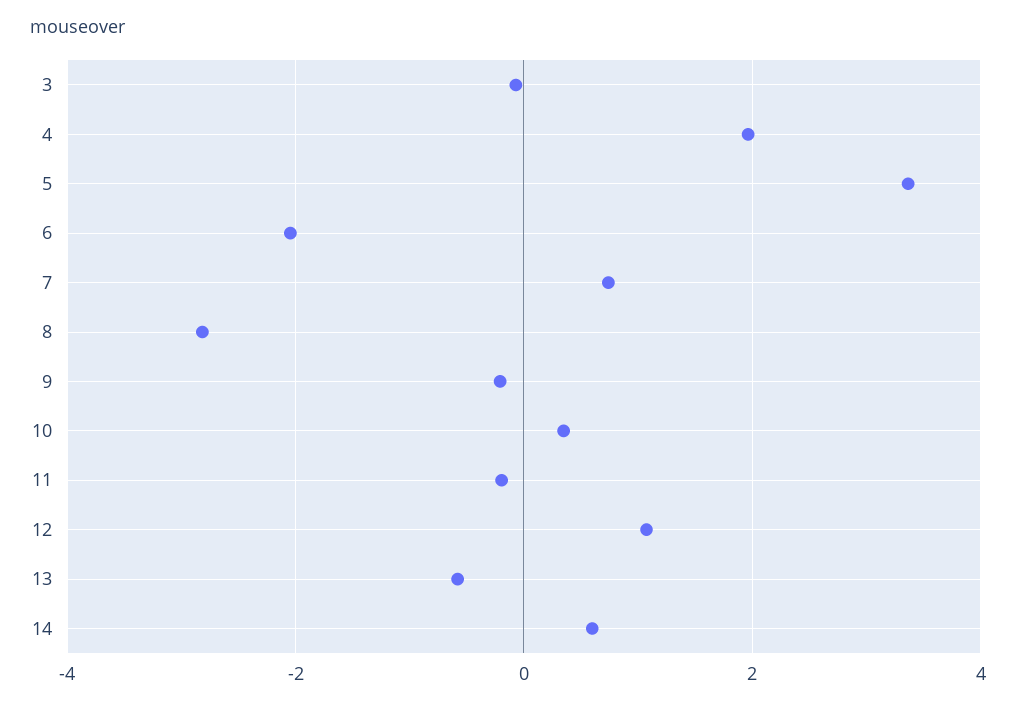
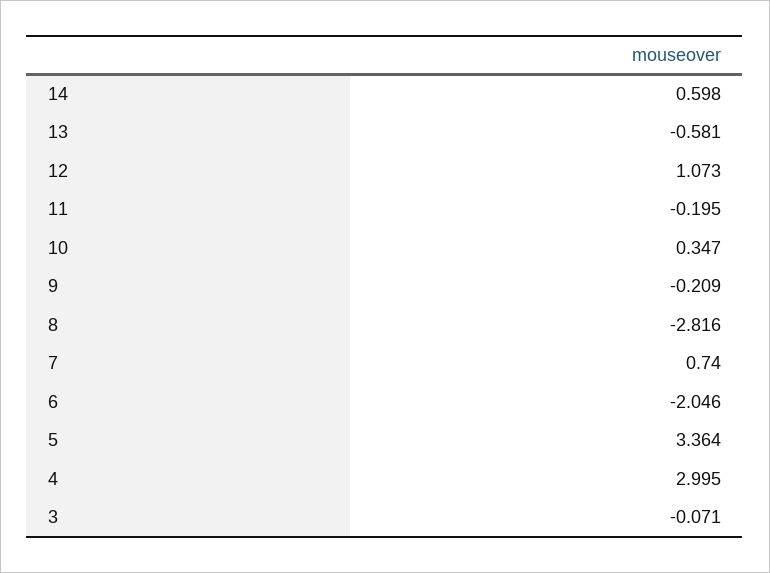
  {
    "3": -0.071,
-   "4": 2,
+   "4": 2.995,
    "5": 3.364,
    "6": -2.046,
    "7": 0.74,
    "8": -2.816,
    "9": -0.209,
    "10": 0.347,
    "11": -0.195,
    "12": 1.073,
    "13": -0.581,
    "14": 0.598
  }

